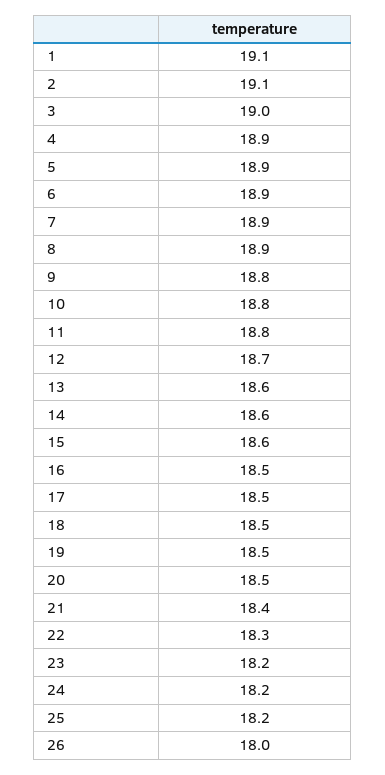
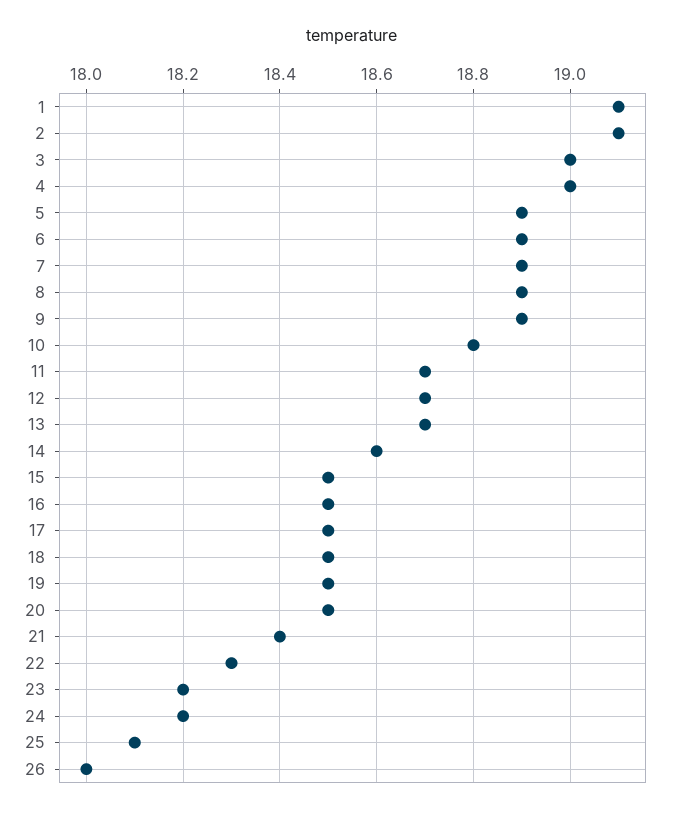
  {
    "1": 19.1,
    "2": 19.1,
    "3": 19,
-   "4": 18.9,
+   "4": 19,
    "5": 18.9,
    "6": 18.9,
    "7": 18.9,
    "8": 18.9,
-   "9": 18.8,
+   "9": 18.9,
    "10": 18.8,
-   "11": 18.8,
+   "11": 18.7,
    "12": 18.7,
-   "13": 18.6,
+   "13": 18.7,
    "14": 18.6,
-   "15": 18.6,
+   "15": 18.5,
    "16": 18.5,
    "17": 18.5,
    "18": 18.5,
    "19": 18.5,
    "20": 18.5,
    "21": 18.4,
    "22": 18.3,
    "23": 18.2,
    "24": 18.2,
-   "25": 18.2,
+   "25": 18.1,
    "26": 18
  }

